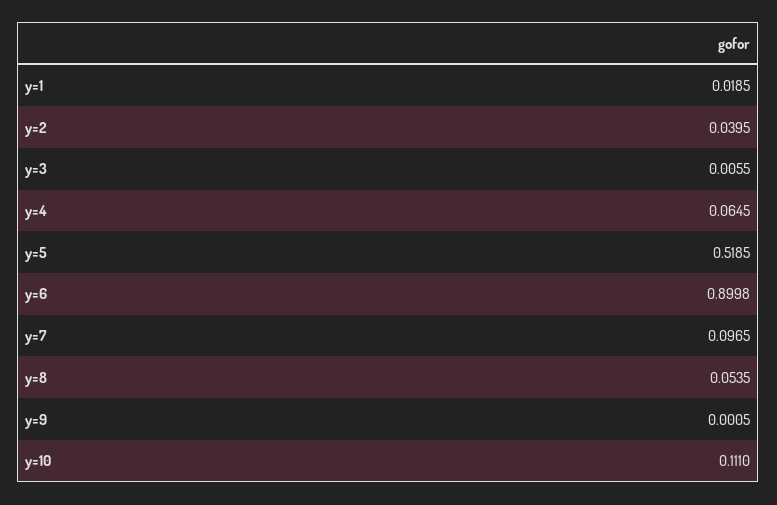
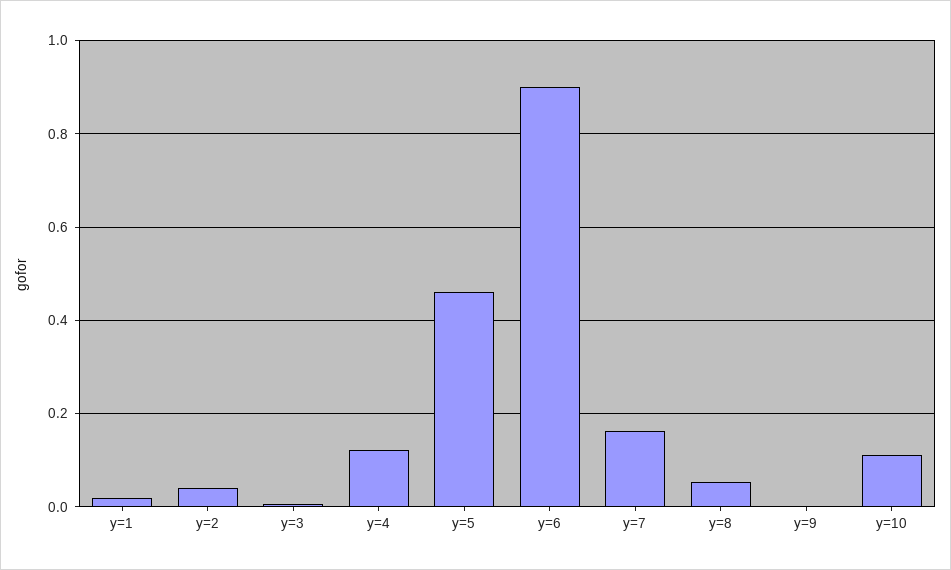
  {
    "y=1": 0.0185,
    "y=2": 0.0395,
    "y=3": 0.0055,
-   "y=4": 0.0645,
+   "y=4": 0.12,
-   "y=5": 0.5185,
+   "y=5": 0.46,
    "y=6": 0.8998,
-   "y=7": 0.0965,
+   "y=7": 0.16,
    "y=8": 0.0535,
    "y=9": 0.0005,
    "y=10": 0.111
  }

